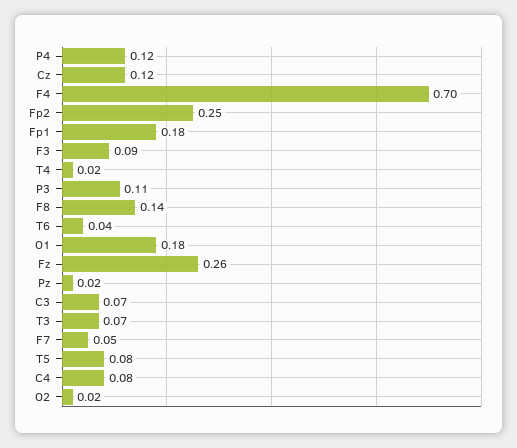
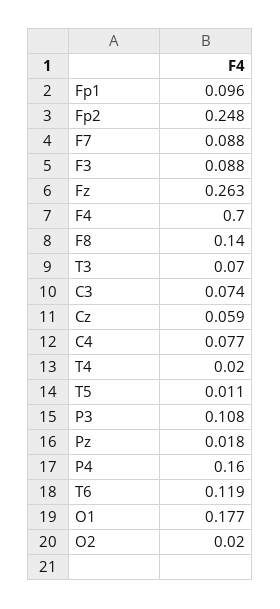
  {
-   "P4": 0.12,
+   "P4": 0.16,
-   "Cz": 0.12,
+   "Cz": 0.059,
    "F4": 0.7,
    "Fp2": 0.248,
-   "Fp1": 0.18,
+   "Fp1": 0.096,
    "F3": 0.088,
    "T4": 0.02,
    "P3": 0.108,
    "F8": 0.14,
-   "T6": 0.04,
+   "T6": 0.119,
    "O1": 0.177,
    "Fz": 0.263,
    "Pz": 0.018,
    "C3": 0.074,
    "T3": 0.07,
-   "F7": 0.05,
+   "F7": 0.088,
-   "T5": 0.08,
+   "T5": 0.011,
    "C4": 0.077,
    "O2": 0.02
  }

